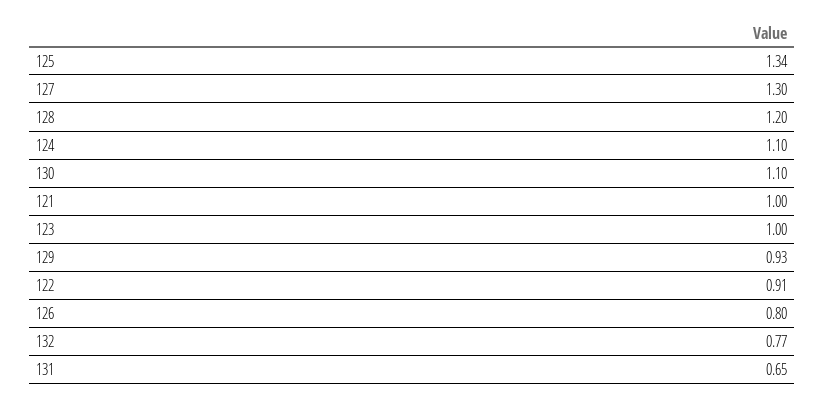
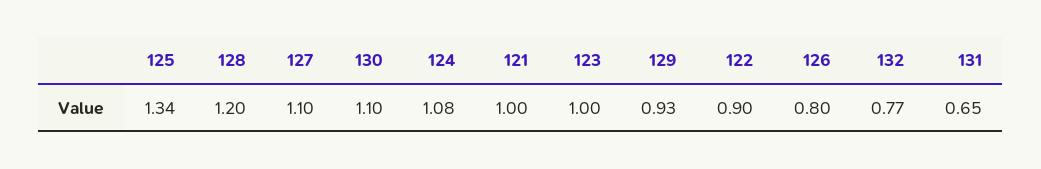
  {
    "125": 1.34,
-   "127": 1.3,
+   "127": 1.1,
    "128": 1.2,
-   "124": 1.1,
+   "124": 1.08,
    "130": 1.1,
    "121": 1,
    "123": 1,
    "129": 0.93,
-   "122": 0.91,
+   "122": 0.9,
    "126": 0.8,
    "132": 0.77,
    "131": 0.65
  }

